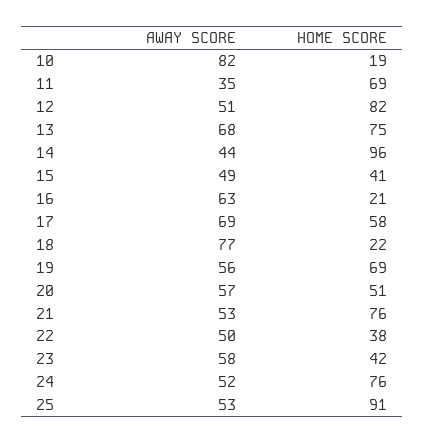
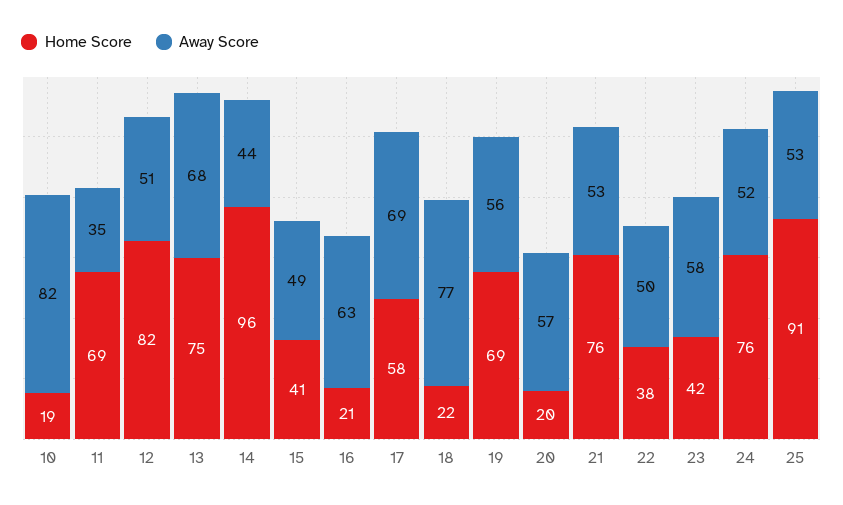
  {
    "AWAY SCORE": {
      "10": 82,
      "11": 35,
      "12": 51,
      "13": 68,
      "14": 44,
      "15": 49,
      "16": 63,
      "17": 69,
      "18": 77,
      "19": 56,
      "20": 57,
      "21": 53,
      "22": 50,
      "23": 58,
      "24": 52,
      "25": 53
    },
    "HOME SCORE": {
      "10": 19,
      "11": 69,
      "12": 82,
      "13": 75,
      "14": 96,
      "15": 41,
      "16": 21,
      "17": 58,
      "18": 22,
      "19": 69,
-     "20": 51,
+     "20": 20,
      "21": 76,
      "22": 38,
      "23": 42,
      "24": 76,
      "25": 91
    }
  }

